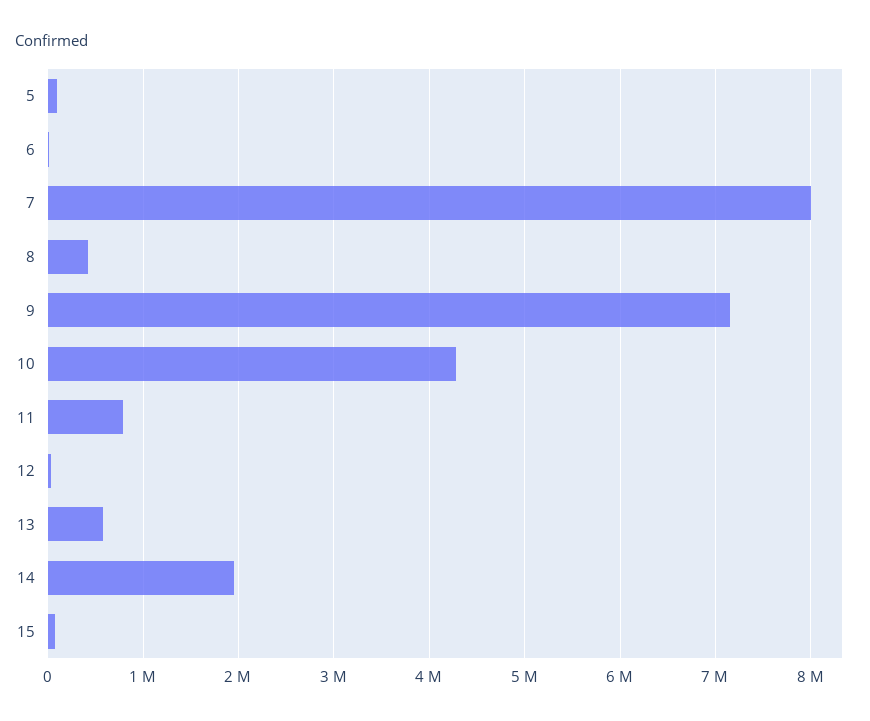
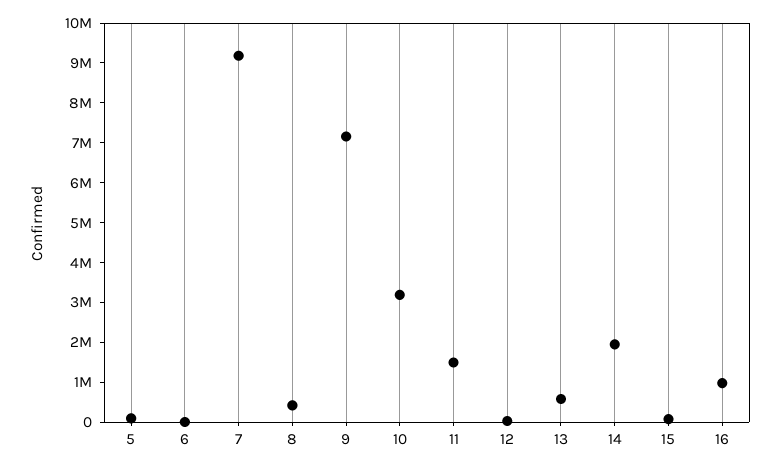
  {
    "5": 100000,
    "6": 0,
-   "7": 8000000,
+   "7": 9250000,
    "8": 400000,
    "9": 7200000,
-   "10": 4300000,
+   "10": 3250000,
-   "11": 800000,
+   "11": 1500000,
    "12": 0,
    "13": 600000,
    "14": 2000000,
-   "15": 100000
+   "15": 100000,
+   "16": 1000000
  }

